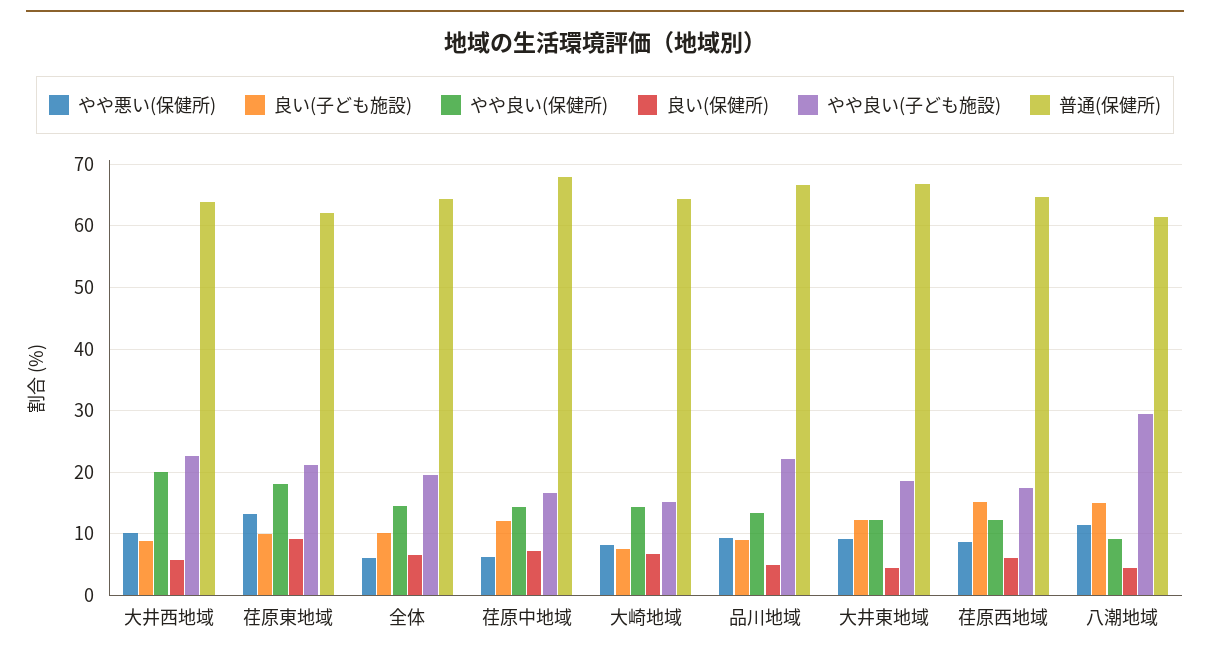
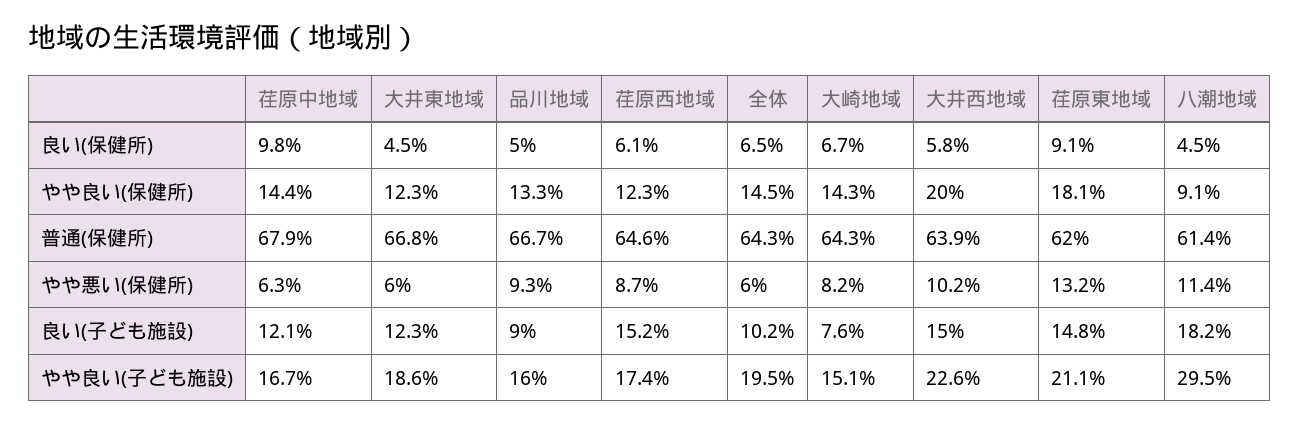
  {
    "やや悪い(保健所)": {
      "大井西地域": 10.2,
      "荏原東地域": 13.2,
      "全体": 6,
      "荏原中地域": 6.3,
      "大崎地域": 8.2,
      "品川地域": 9.3,
-     "大井東地域": 9,
+     "大井東地域": 6,
      "荏原西地域": 8.7,
      "八潮地域": 11.4
    },
    "良い(子ども施設)": {
-     "大井西地域": 9,
+     "大井西地域": 15,
-     "荏原東地域": 10,
+     "荏原東地域": 14.8,
      "全体": 10.2,
      "荏原中地域": 12.1,
      "大崎地域": 7.6,
      "品川地域": 9,
      "大井東地域": 12.3,
      "荏原西地域": 15.2,
-     "八潮地域": 15
+     "八潮地域": 18.2
    },
    "やや良い(保健所)": {
      "大井西地域": 20,
      "荏原東地域": 18.1,
      "全体": 14.5,
      "荏原中地域": 14.4,
      "大崎地域": 14.3,
      "品川地域": 13.3,
      "大井東地域": 12.3,
      "荏原西地域": 12.3,
      "八潮地域": 9.1
    },
    "良い(保健所)": {
      "大井西地域": 5.8,
      "荏原東地域": 9.1,
      "全体": 6.5,
-     "荏原中地域": 7,
+     "荏原中地域": 9.8,
      "大崎地域": 6.7,
      "品川地域": 5,
      "大井東地域": 4.5,
      "荏原西地域": 6.1,
      "八潮地域": 4.5
    },
    "やや良い(子ども施設)": {
      "大井西地域": 22.6,
      "荏原東地域": 21.1,
      "全体": 19.5,
      "荏原中地域": 16.7,
      "大崎地域": 15.1,
-     "品川地域": 22,
+     "品川地域": 16,
      "大井東地域": 18.6,
      "荏原西地域": 17.4,
      "八潮地域": 29.5
    },
    "普通(保健所)": {
      "大井西地域": 63.9,
      "荏原東地域": 62,
      "全体": 64.3,
      "荏原中地域": 67.9,
      "大崎地域": 64.3,
      "品川地域": 66.7,
      "大井東地域": 66.8,
      "荏原西地域": 64.6,
      "八潮地域": 61.4
    }
  }

